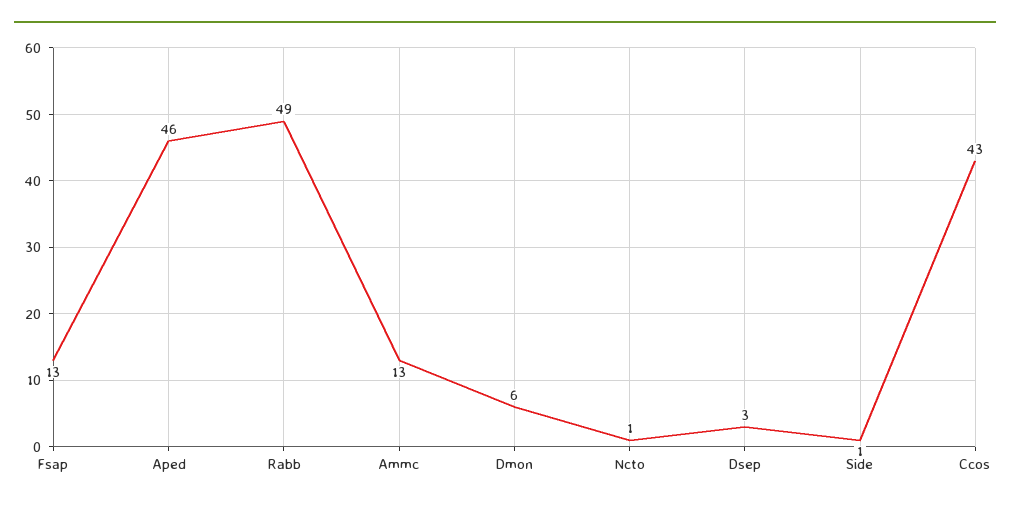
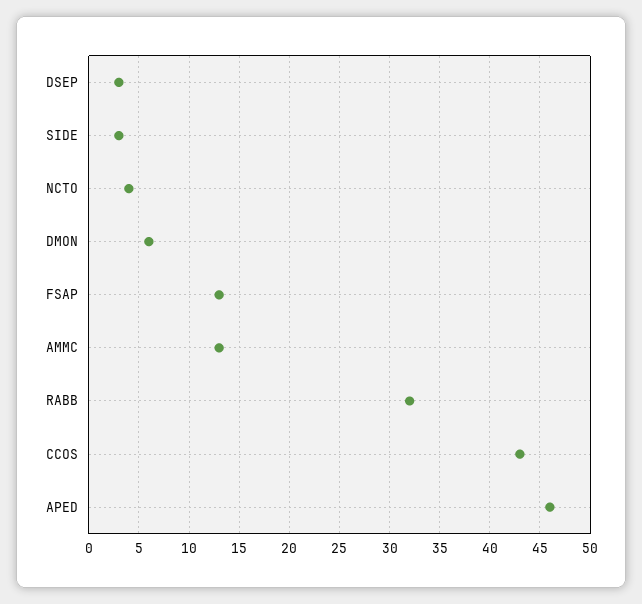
  {
    "Fsap": 13,
    "Aped": 46,
-   "Rabb": 49,
+   "Rabb": 32,
    "Ammc": 13,
    "Dmon": 6,
-   "Ncto": 1,
+   "Ncto": 4,
    "Dsep": 3,
-   "Side": 1,
+   "Side": 3,
    "Ccos": 43
  }

